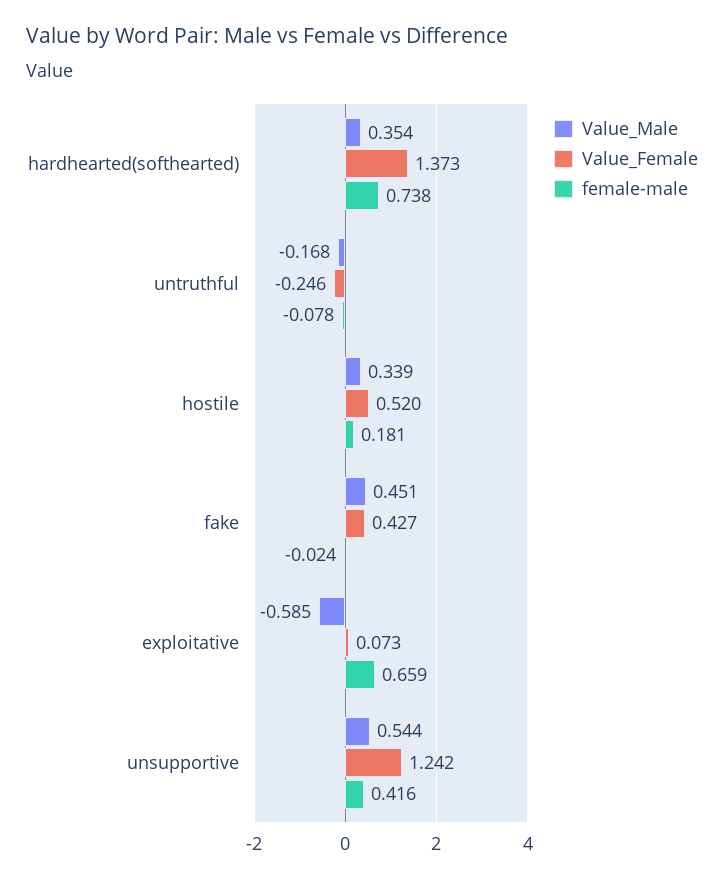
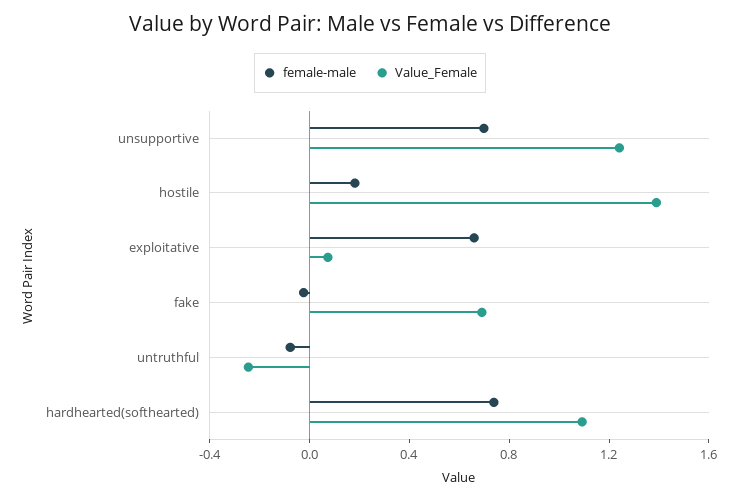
  {
-   "Value_Male": {
-     "hardhearted(softhearted)": 0.354,
-     "untruthful": -0.168,
-     "hostile": 0.339,
-     "fake": 0.451,
-     "exploitative": -0.585,
-     "unsupportive": 0.544
-   },
    "Value_Female": {
-     "hardhearted(softhearted)": 1.373,
+     "hardhearted(softhearted)": 1.1,
      "untruthful": -0.246,
-     "hostile": 0.52,
+     "hostile": 1.4,
-     "fake": 0.427,
+     "fake": 0.7,
      "exploitative": 0.073,
      "unsupportive": 1.242
    },
    "female-male": {
      "hardhearted(softhearted)": 0.738,
      "untruthful": -0.078,
      "hostile": 0.181,
      "fake": -0.024,
      "exploitative": 0.659,
-     "unsupportive": 0.416
+     "unsupportive": 0.7
    }
  }

